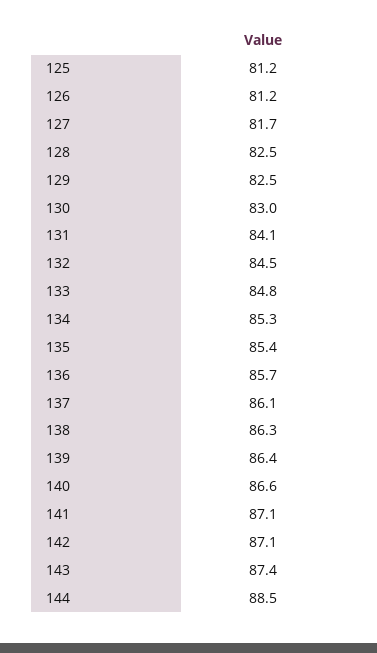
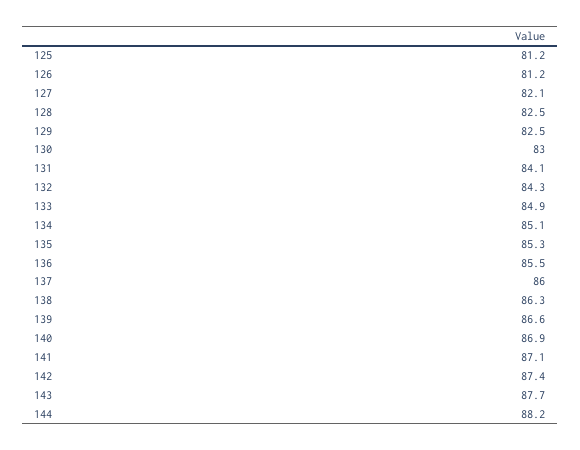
  {
    "125": 81.2,
    "126": 81.2,
-   "127": 81.7,
+   "127": 82.1,
    "128": 82.5,
    "129": 82.5,
    "130": 83,
    "131": 84.1,
-   "132": 84.5,
+   "132": 84.3,
-   "133": 84.8,
+   "133": 84.9,
-   "134": 85.3,
+   "134": 85.1,
-   "135": 85.4,
+   "135": 85.3,
-   "136": 85.7,
+   "136": 85.5,
-   "137": 86.1,
+   "137": 86,
    "138": 86.3,
-   "139": 86.4,
+   "139": 86.6,
-   "140": 86.6,
+   "140": 86.9,
    "141": 87.1,
-   "142": 87.1,
+   "142": 87.4,
-   "143": 87.4,
+   "143": 87.7,
-   "144": 88.5
+   "144": 88.2
  }

